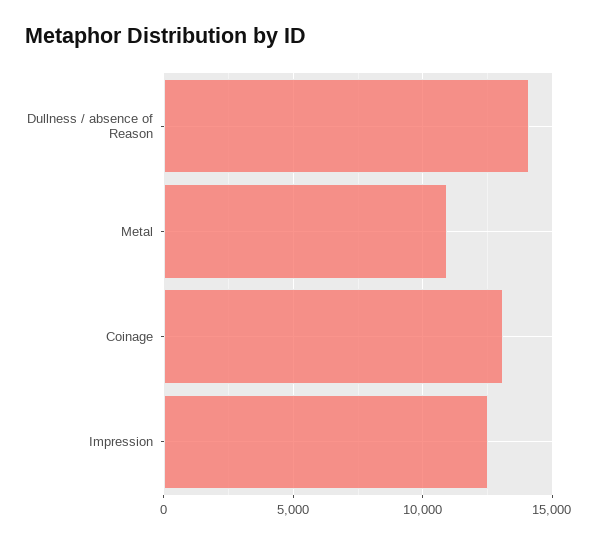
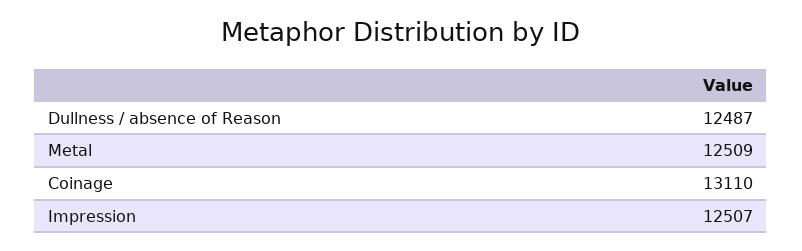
  {
-   "Dullness / absence of Reason": 14000,
+   "Dullness / absence of Reason": 12487,
-   "Metal": 11000,
+   "Metal": 12509,
    "Coinage": 13110,
    "Impression": 12507
  }

